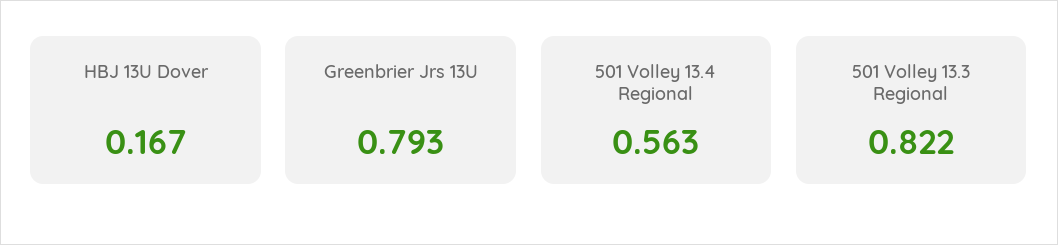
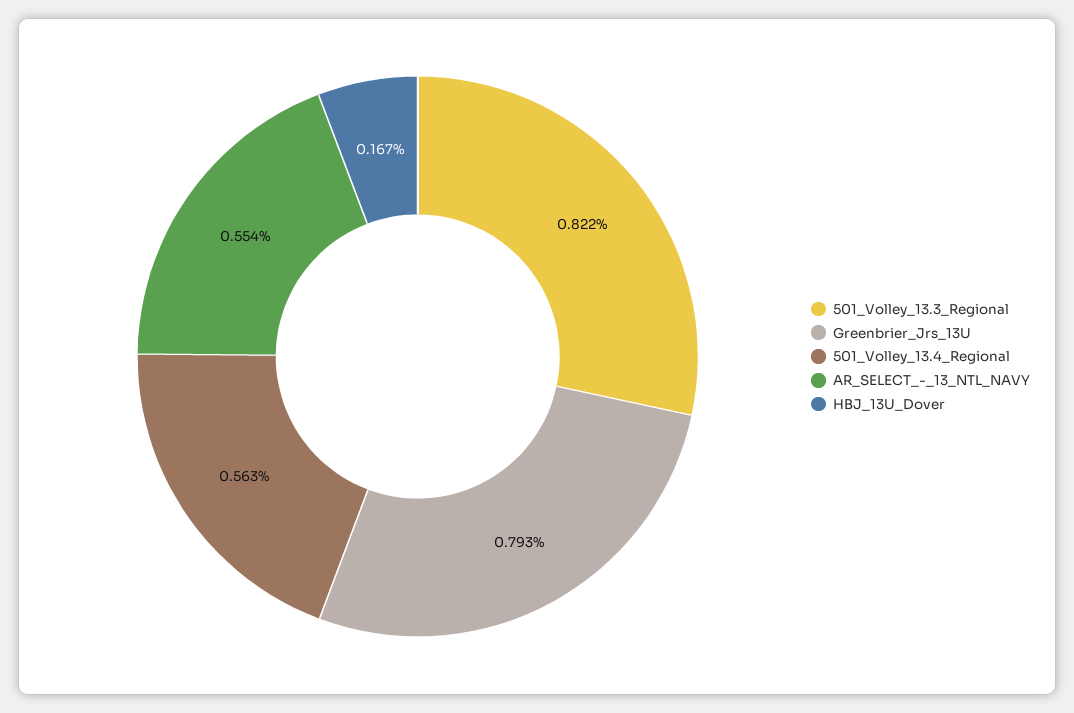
  {
    "HBJ 13U Dover": 0.167,
    "Greenbrier Jrs 13U": 0.793,
    "501 Volley 13.4 Regional": 0.563,
-   "501 Volley 13.3 Regional": 0.822
+   "501 Volley 13.3 Regional": 0.822,
+   "AR_SELECT_-_13_NTL_NAVY": 0.554
  }

